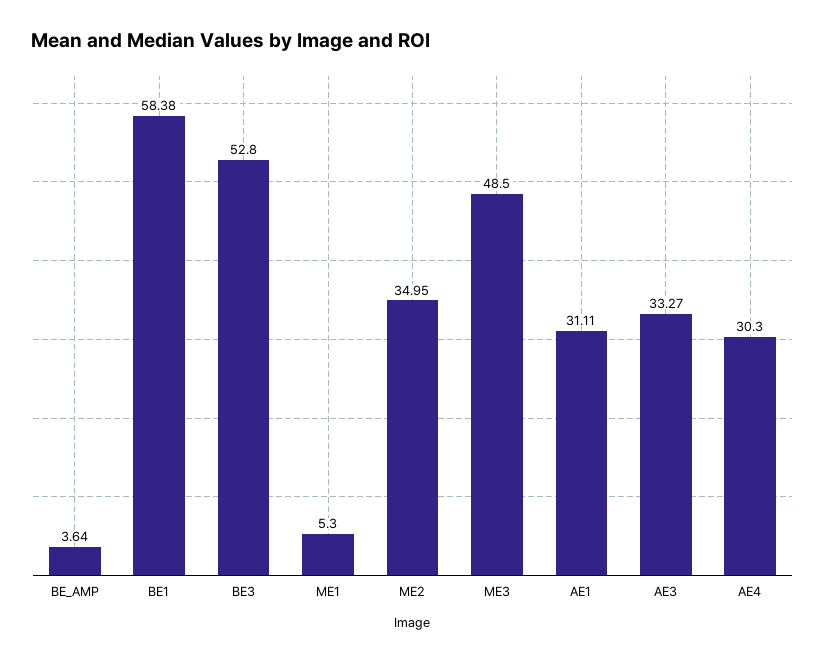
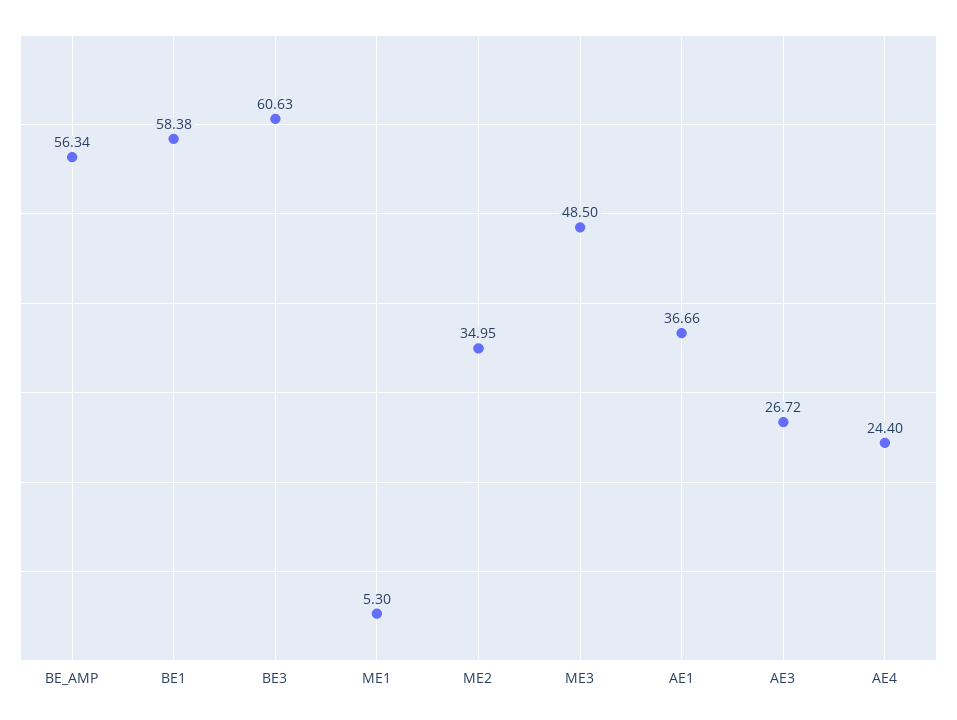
  {
-   "BE_AMP": 3.64,
+   "BE_AMP": 56.34,
    "BE1": 58.38,
-   "BE3": 52.8,
+   "BE3": 60.63,
    "ME1": 5.3,
    "ME2": 34.95,
    "ME3": 48.5,
-   "AE1": 31.11,
+   "AE1": 36.66,
-   "AE3": 33.27,
+   "AE3": 26.72,
-   "AE4": 30.3
+   "AE4": 24.4
  }

